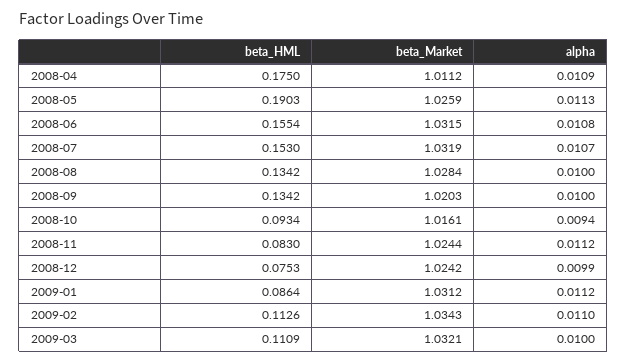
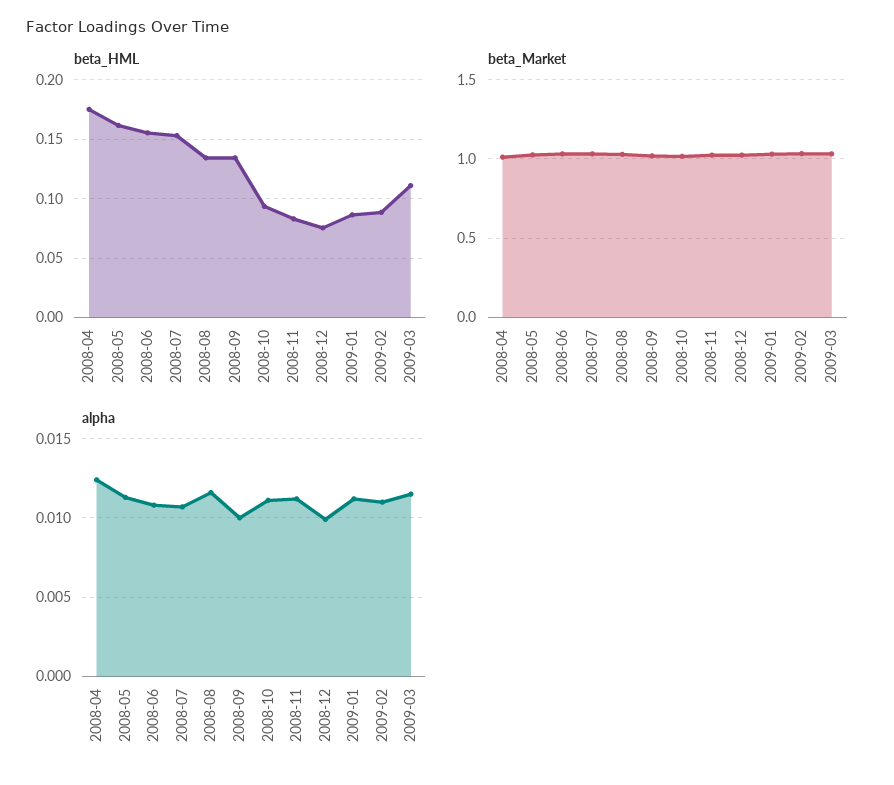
  {
    "beta_HML": {
      "2008-04": 0.175,
-     "2008-05": 0.1903,
+     "2008-05": 0.16,
      "2008-06": 0.1554,
      "2008-07": 0.153,
      "2008-08": 0.1342,
      "2008-09": 0.1342,
      "2008-10": 0.0934,
      "2008-11": 0.083,
      "2008-12": 0.0753,
      "2009-01": 0.0864,
-     "2009-02": 0.1126,
+     "2009-02": 0.09,
      "2009-03": 0.1109
    },
    "beta_Market": {
      "2008-04": 1.0112,
      "2008-05": 1.0259,
      "2008-06": 1.0315,
      "2008-07": 1.0319,
      "2008-08": 1.0284,
      "2008-09": 1.0203,
      "2008-10": 1.0161,
      "2008-11": 1.0244,
      "2008-12": 1.0242,
      "2009-01": 1.0312,
      "2009-02": 1.0343,
      "2009-03": 1.0321
    },
    "alpha": {
-     "2008-04": 0.0109,
+     "2008-04": 0.0125,
      "2008-05": 0.0113,
      "2008-06": 0.0108,
      "2008-07": 0.0107,
-     "2008-08": 0.01,
+     "2008-08": 0.0115,
      "2008-09": 0.01,
-     "2008-10": 0.0094,
+     "2008-10": 0.011,
      "2008-11": 0.0112,
      "2008-12": 0.0099,
      "2009-01": 0.0112,
      "2009-02": 0.011,
-     "2009-03": 0.01
+     "2009-03": 0.0115
    }
  }

